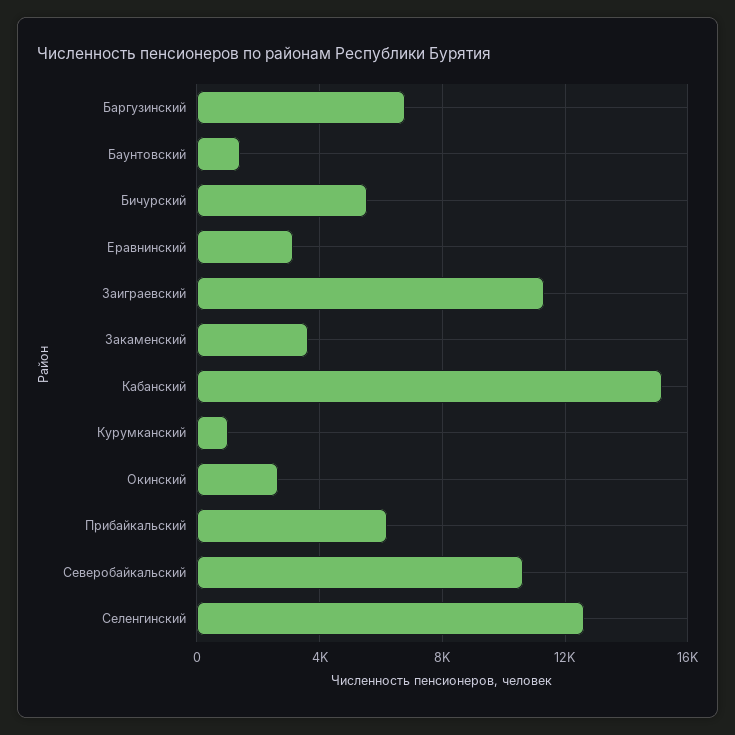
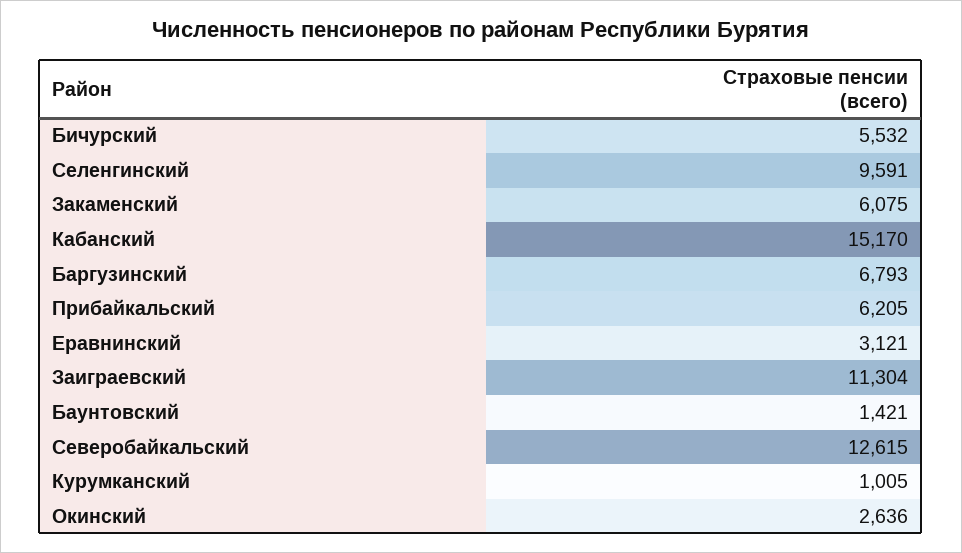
  {
    "Баргузинский": 6793,
    "Баунтовский": 1421,
    "Бичурский": 5532,
    "Еравнинский": 3121,
    "Заиграевский": 11304,
-   "Закаменский": 3500,
+   "Закаменский": 6075,
    "Кабанский": 15170,
    "Курумканский": 1005,
    "Окинский": 2636,
    "Прибайкальский": 6205,
-   "Северобайкальский": 10500,
+   "Северобайкальский": 12615,
-   "Селенгинский": 12500
+   "Селенгинский": 9591
  }

